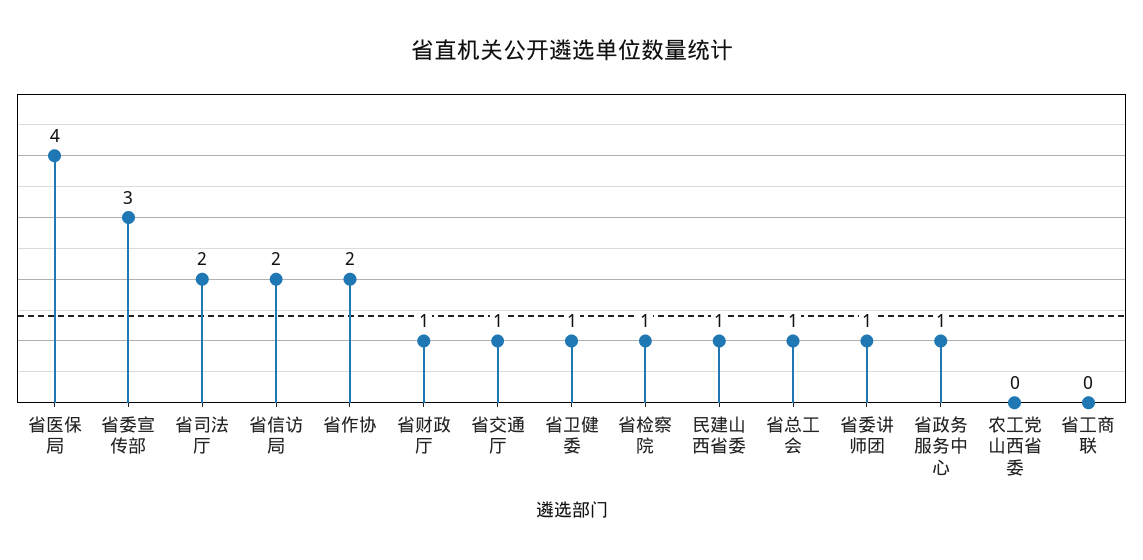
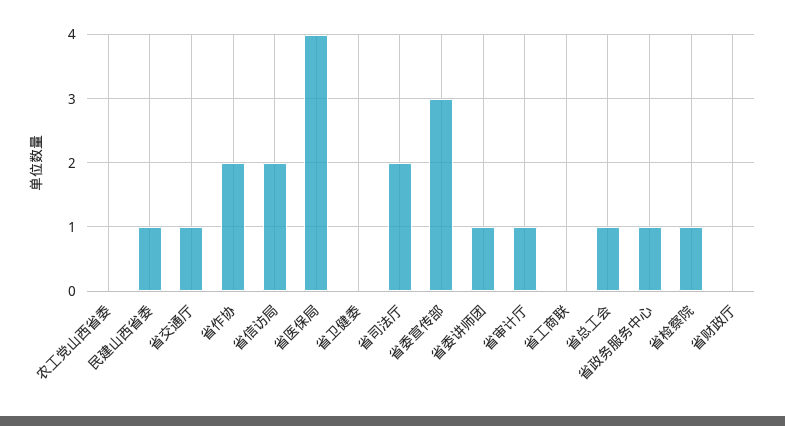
  {
    "省医保局": 4,
    "省委宣传部": 3,
    "省司法厅": 2,
    "省信访局": 2,
    "省作协": 2,
-   "省财政厅": 1,
+   "省财政厅": 0,
    "省交通厅": 1,
-   "省卫健委": 1,
+   "省卫健委": 0,
    "省检察院": 1,
    "民建山西省委": 1,
    "省总工会": 1,
    "省委讲师团": 1,
    "省政务服务中心": 1,
    "农工党山西省委": 0,
-   "省工商联": 0
+   "省工商联": 0,
+   "省审计厅": 1
  }

